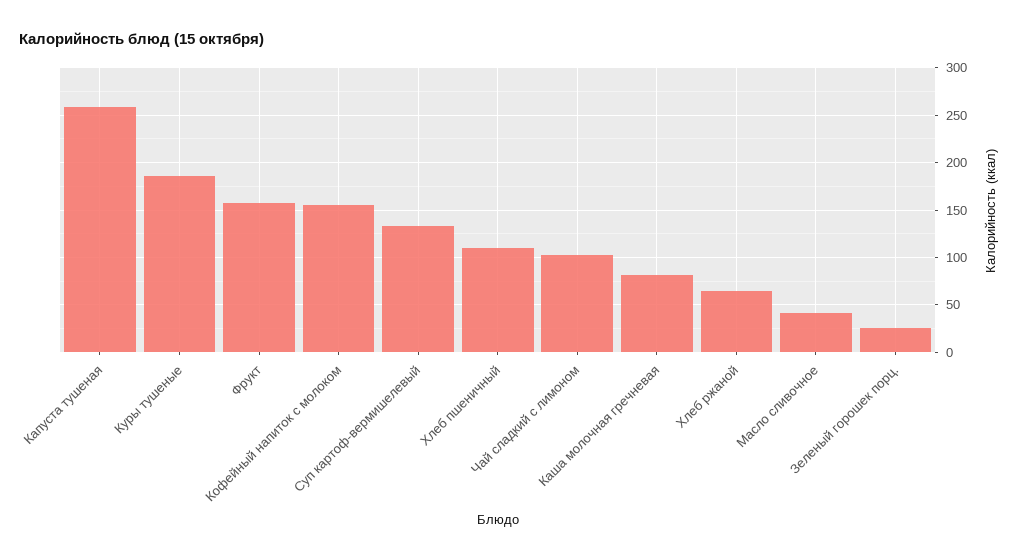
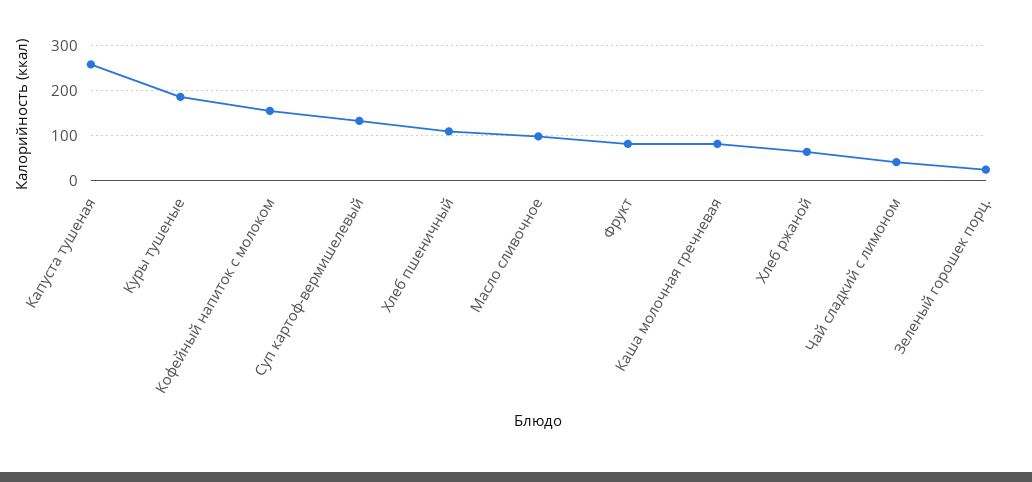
  {
    "Капуста тушеная": 260,
    "Куры тушеные": 190,
-   "Фрукт": 160,
+   "Фрукт": 80,
    "Кофейный напиток с молоком": 160,
    "Суп картоф-вермишелевый": 130,
    "Хлеб пшеничный": 110,
-   "Чай сладкий с лимоном": 100,
+   "Чай сладкий с лимоном": 40,
    "Каша молочная гречневая": 80,
    "Хлеб ржаной": 60,
-   "Масло сливочное": 40,
+   "Масло сливочное": 100,
    "Зеленый горошек порц.": 30
  }

